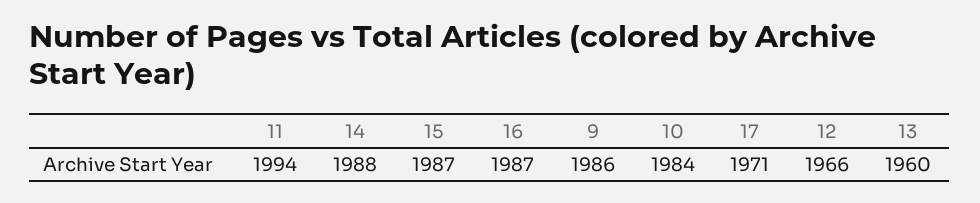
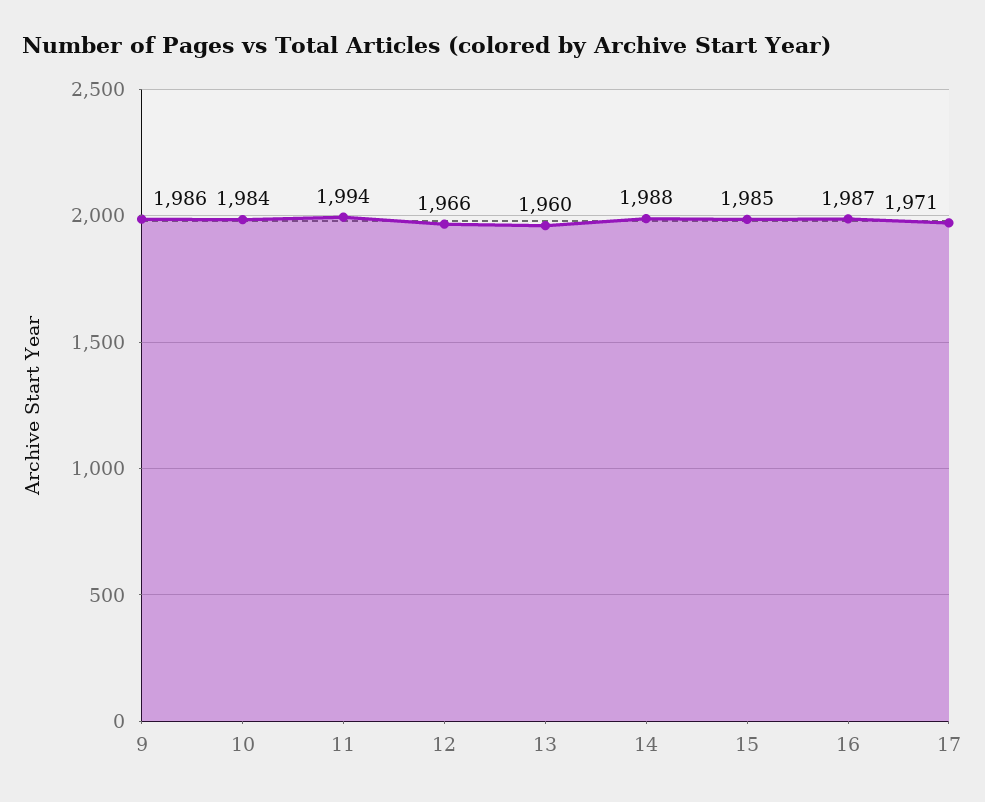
  {
    "11": 1994,
    "14": 1988,
-   "15": 1987,
+   "15": 1985,
    "16": 1987,
    "9": 1986,
    "10": 1984,
    "17": 1971,
    "12": 1966,
    "13": 1960
  }

